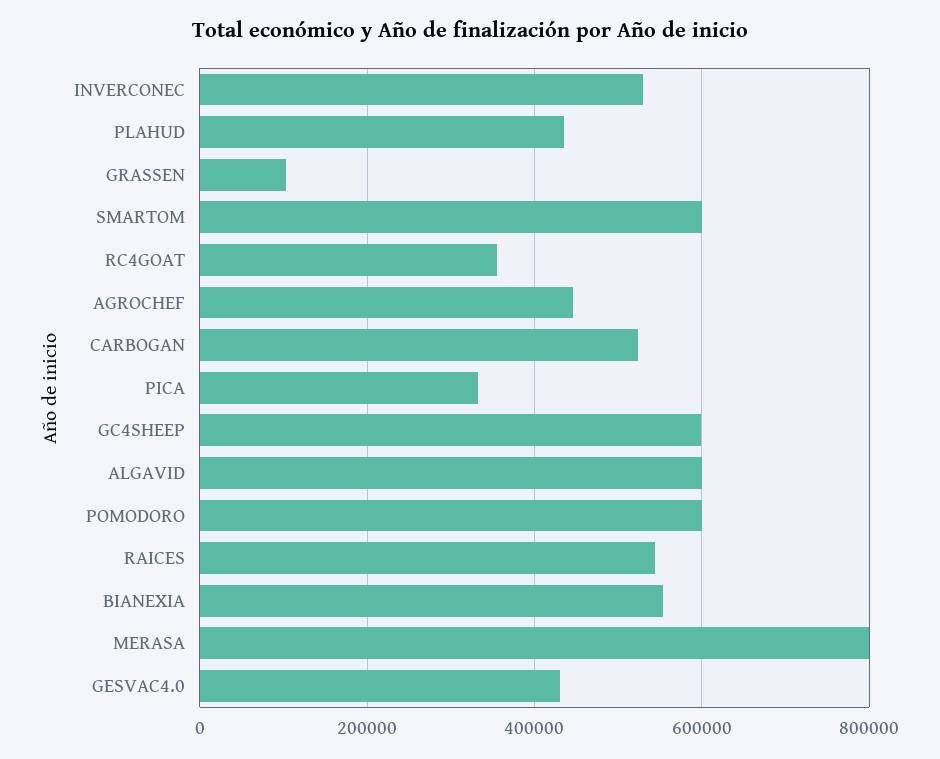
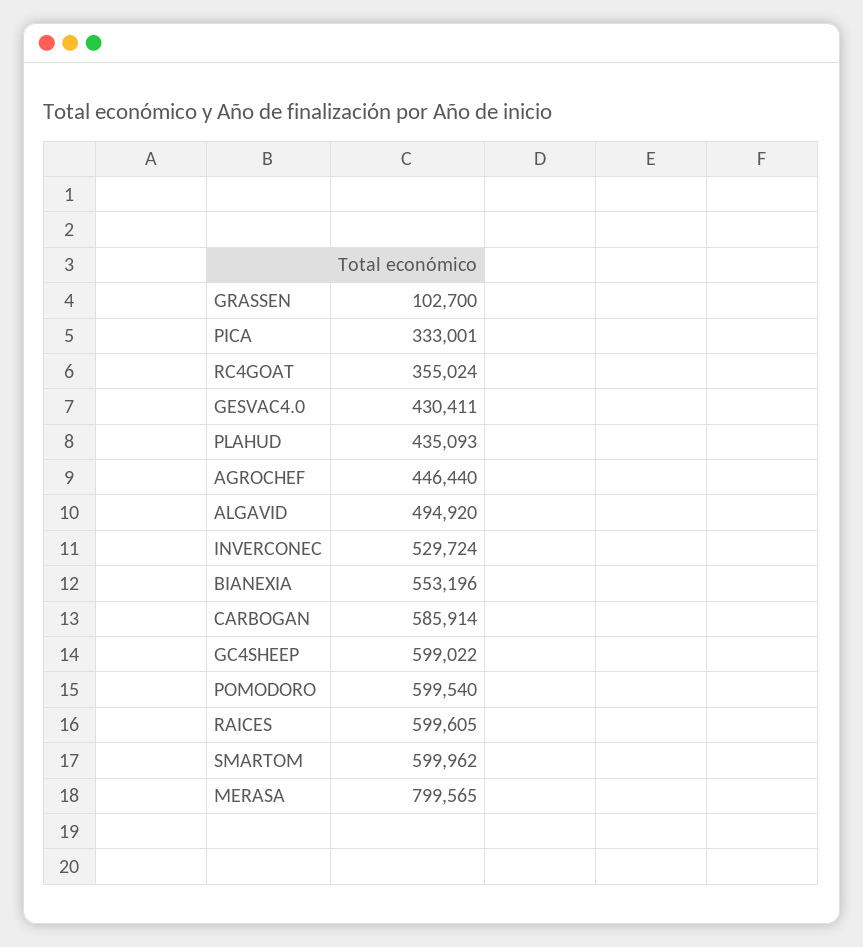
  {
    "INVERCONEC": 529724,
    "PLAHUD": 435093,
    "GRASSEN": 102700,
    "SMARTOM": 599962,
    "RC4GOAT": 355024,
    "AGROCHEF": 446440,
-   "CARBOGAN": 520000,
+   "CARBOGAN": 585914,
    "PICA": 333001,
    "GC4SHEEP": 599022,
-   "ALGAVID": 600000,
+   "ALGAVID": 494920,
    "POMODORO": 599540,
-   "RAICES": 540000,
+   "RAICES": 599605,
    "BIANEXIA": 553196,
    "MERASA": 799565,
    "GESVAC4.0": 430411
  }

